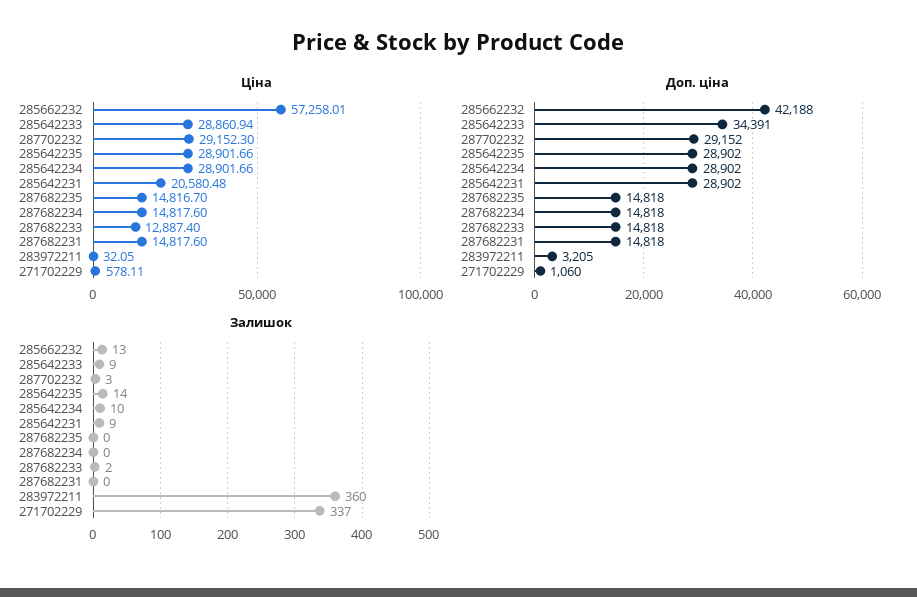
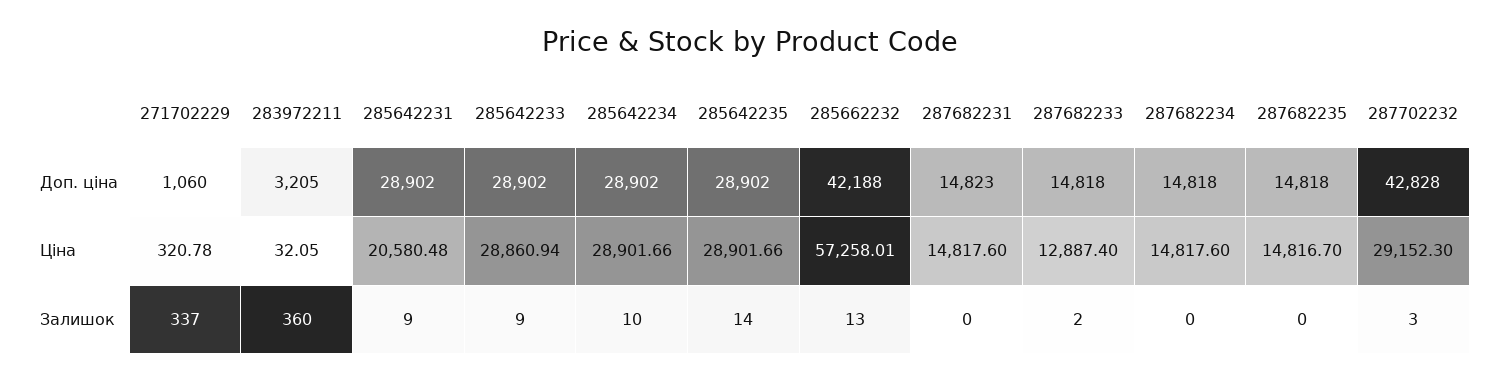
  {
    "Ціна": {
      "285662232": 57258.01,
      "285642233": 28860.94,
      "287702232": 29152.3,
      "285642235": 28901.66,
      "285642234": 28901.66,
      "285642231": 20580.48,
      "287682235": 14816.7,
      "287682234": 14817.6,
      "287682233": 12887.4,
      "287682231": 14817.6,
      "283972211": 32.05,
-     "271702229": 578.11
+     "271702229": 320.78
    },
    "Доп. ціна": {
      "285662232": 42188,
-     "285642233": 34391,
+     "285642233": 28902,
-     "287702232": 29152,
+     "287702232": 42828,
      "285642235": 28902,
      "285642234": 28902,
      "285642231": 28902,
      "287682235": 14818,
      "287682234": 14818,
      "287682233": 14818,
-     "287682231": 14818,
+     "287682231": 14823,
      "283972211": 3205,
      "271702229": 1060
    },
    "Залишок": {
      "285662232": 13,
      "285642233": 9,
      "287702232": 3,
      "285642235": 14,
      "285642234": 10,
      "285642231": 9,
      "287682235": 0,
      "287682234": 0,
      "287682233": 2,
      "287682231": 0,
      "283972211": 360,
      "271702229": 337
    }
  }

